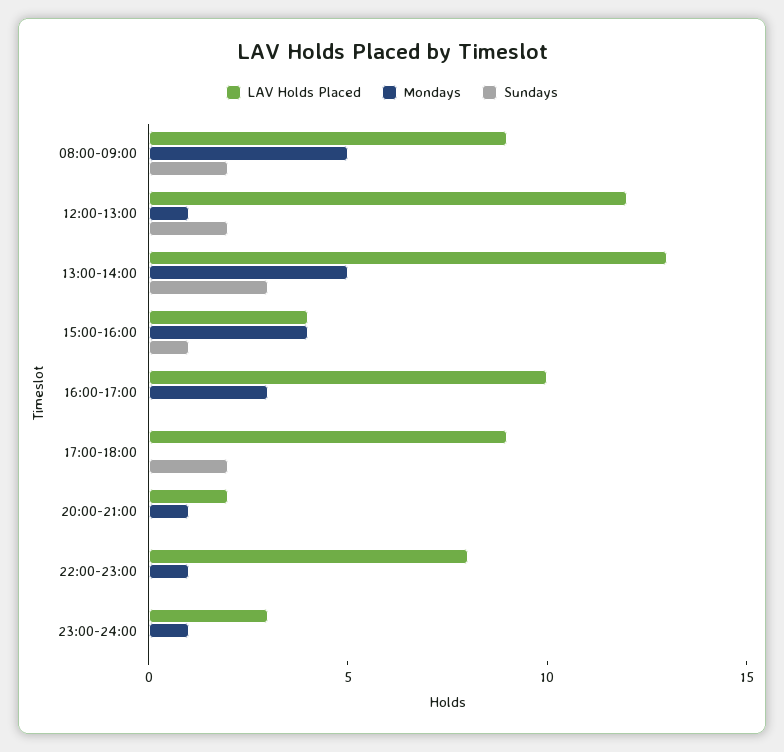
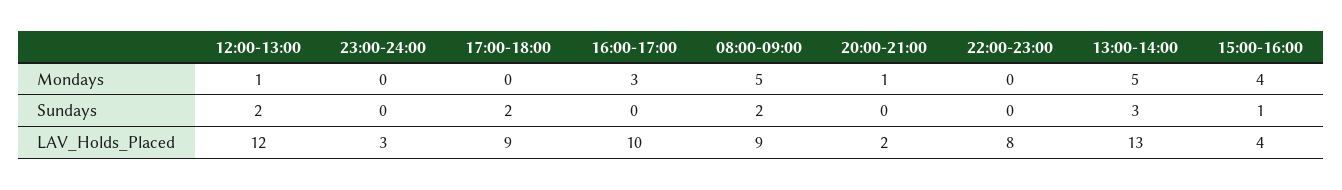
  {
    "LAV Holds Placed": {
      "08:00-09:00": 9,
      "12:00-13:00": 12,
      "13:00-14:00": 13,
      "15:00-16:00": 4,
      "16:00-17:00": 10,
      "17:00-18:00": 9,
      "20:00-21:00": 2,
      "22:00-23:00": 8,
      "23:00-24:00": 3
    },
    "Mondays": {
      "08:00-09:00": 5,
      "12:00-13:00": 1,
      "13:00-14:00": 5,
      "15:00-16:00": 4,
      "16:00-17:00": 3,
      "17:00-18:00": 0,
      "20:00-21:00": 1,
-     "22:00-23:00": 1,
+     "22:00-23:00": 0,
-     "23:00-24:00": 1
+     "23:00-24:00": 0
    },
    "Sundays": {
      "08:00-09:00": 2,
      "12:00-13:00": 2,
      "13:00-14:00": 3,
      "15:00-16:00": 1,
      "16:00-17:00": 0,
      "17:00-18:00": 2,
      "20:00-21:00": 0,
      "22:00-23:00": 0,
      "23:00-24:00": 0
    }
  }

